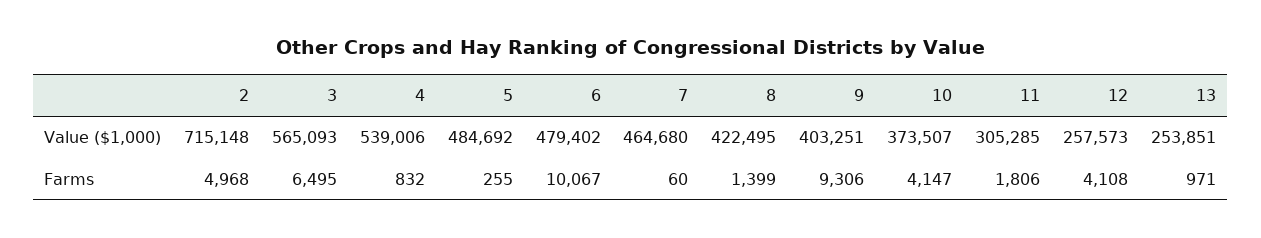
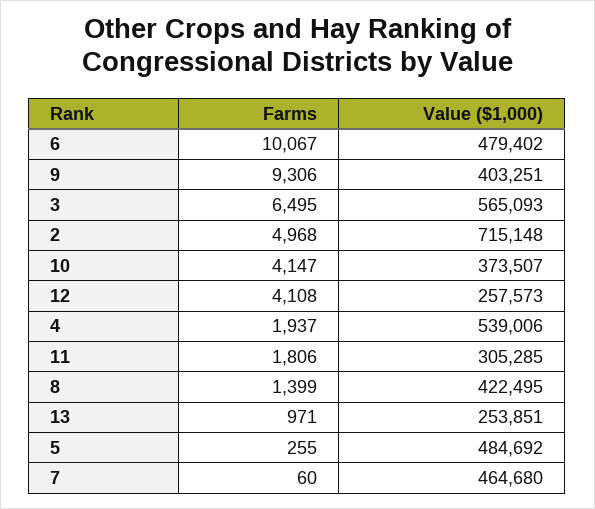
  {
    "2": {
      "Value ($1,000)": 715148,
      "Farms": 4968
    },
    "3": {
      "Value ($1,000)": 565093,
      "Farms": 6495
    },
    "4": {
      "Value ($1,000)": 539006,
-     "Farms": 832
+     "Farms": 1937
    },
    "5": {
      "Value ($1,000)": 484692,
      "Farms": 255
    },
    "6": {
      "Value ($1,000)": 479402,
      "Farms": 10067
    },
    "7": {
      "Value ($1,000)": 464680,
      "Farms": 60
    },
    "8": {
      "Value ($1,000)": 422495,
      "Farms": 1399
    },
    "9": {
      "Value ($1,000)": 403251,
      "Farms": 9306
    },
    "10": {
      "Value ($1,000)": 373507,
      "Farms": 4147
    },
    "11": {
      "Value ($1,000)": 305285,
      "Farms": 1806
    },
    "12": {
      "Value ($1,000)": 257573,
      "Farms": 4108
    },
    "13": {
      "Value ($1,000)": 253851,
      "Farms": 971
    }
  }

